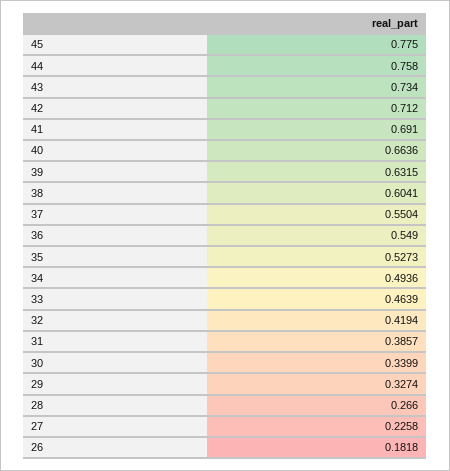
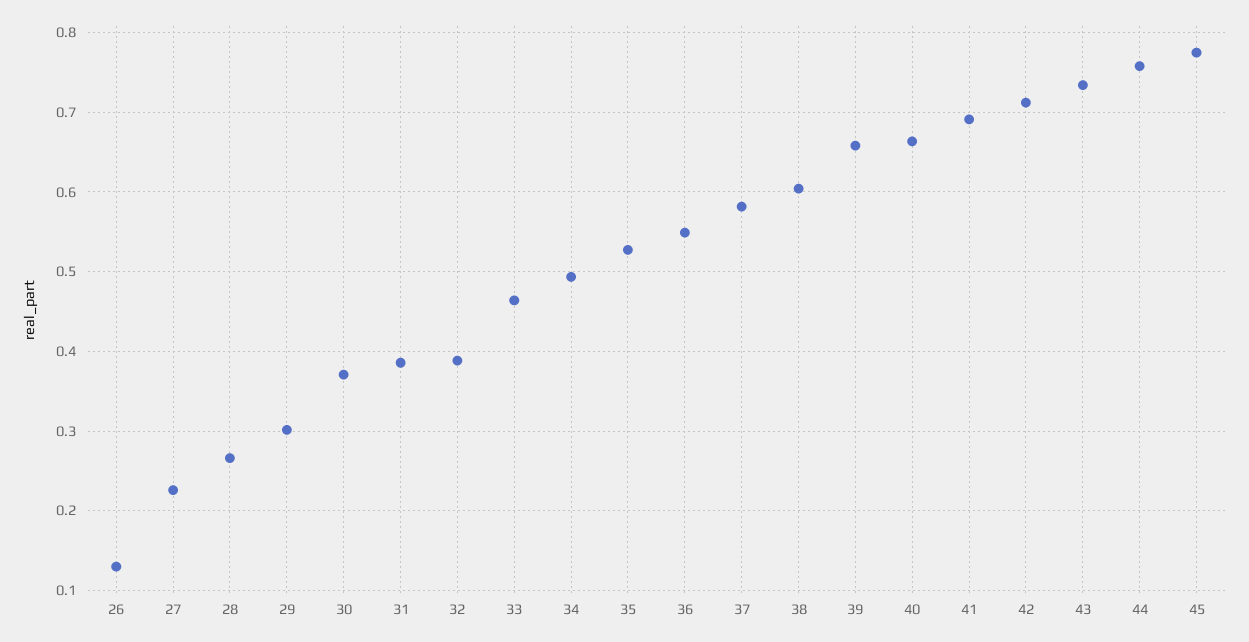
  {
    "45": 0.775,
    "44": 0.758,
    "43": 0.734,
    "42": 0.712,
    "41": 0.691,
    "40": 0.6636,
-   "39": 0.6315,
+   "39": 0.66,
    "38": 0.6041,
-   "37": 0.5504,
+   "37": 0.58,
    "36": 0.549,
    "35": 0.5273,
    "34": 0.4936,
    "33": 0.4639,
-   "32": 0.4194,
+   "32": 0.39,
    "31": 0.3857,
-   "30": 0.3399,
+   "30": 0.37,
-   "29": 0.3274,
+   "29": 0.3,
    "28": 0.266,
    "27": 0.2258,
-   "26": 0.1818
+   "26": 0.13
  }

